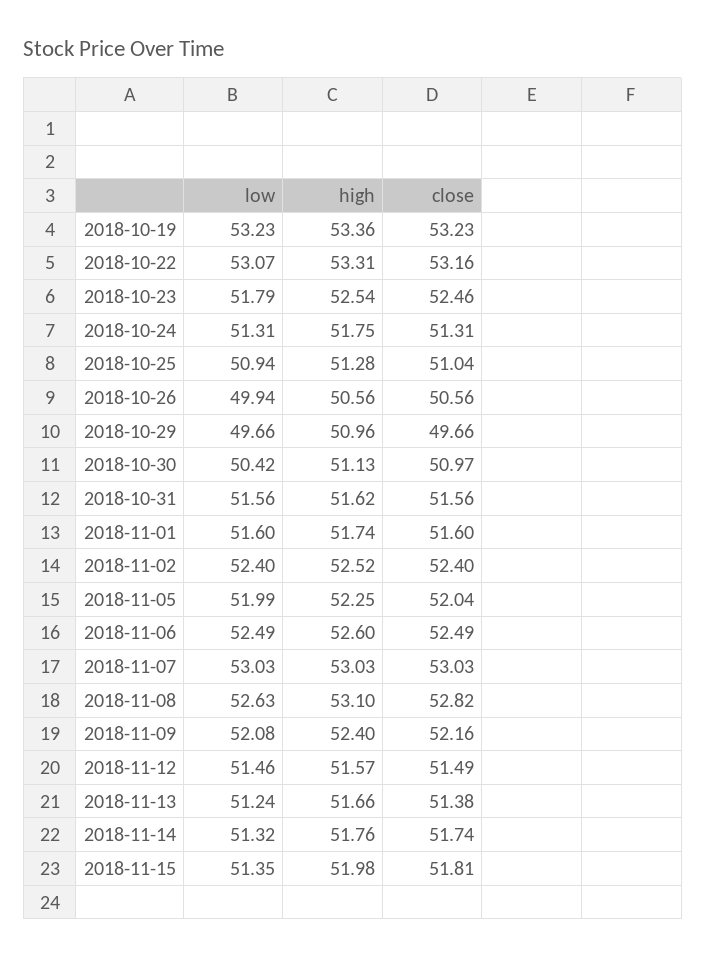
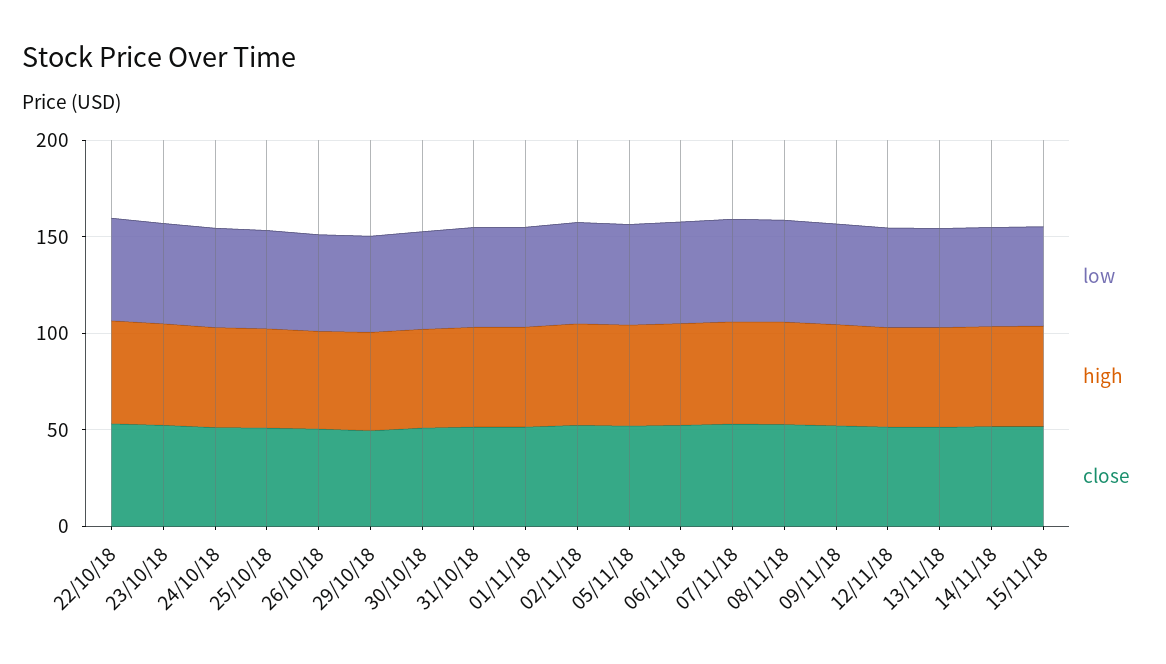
  {
    "low": {
-     "2018-10-19": 53.23,
      "2018-10-22": 53.07,
      "2018-10-23": 51.79,
      "2018-10-24": 51.31,
      "2018-10-25": 50.94,
      "2018-10-26": 49.94,
      "2018-10-29": 49.66,
      "2018-10-30": 50.42,
      "2018-10-31": 51.56,
      "2018-11-01": 51.6,
      "2018-11-02": 52.4,
      "2018-11-05": 51.99,
      "2018-11-06": 52.49,
      "2018-11-07": 53.03,
      "2018-11-08": 52.63,
      "2018-11-09": 52.08,
      "2018-11-12": 51.46,
      "2018-11-13": 51.24,
      "2018-11-14": 51.32,
      "2018-11-15": 51.35
    },
    "high": {
-     "2018-10-19": 53.36,
      "2018-10-22": 53.31,
      "2018-10-23": 52.54,
      "2018-10-24": 51.75,
      "2018-10-25": 51.28,
      "2018-10-26": 50.56,
      "2018-10-29": 50.96,
      "2018-10-30": 51.13,
      "2018-10-31": 51.62,
      "2018-11-01": 51.74,
      "2018-11-02": 52.52,
      "2018-11-05": 52.25,
      "2018-11-06": 52.6,
      "2018-11-07": 53.03,
      "2018-11-08": 53.1,
      "2018-11-09": 52.4,
      "2018-11-12": 51.57,
      "2018-11-13": 51.66,
      "2018-11-14": 51.76,
      "2018-11-15": 51.98
    },
    "close": {
-     "2018-10-19": 53.23,
      "2018-10-22": 53.16,
      "2018-10-23": 52.46,
      "2018-10-24": 51.31,
      "2018-10-25": 51.04,
      "2018-10-26": 50.56,
      "2018-10-29": 49.66,
      "2018-10-30": 50.97,
      "2018-10-31": 51.56,
      "2018-11-01": 51.6,
      "2018-11-02": 52.4,
      "2018-11-05": 52.04,
      "2018-11-06": 52.49,
      "2018-11-07": 53.03,
      "2018-11-08": 52.82,
      "2018-11-09": 52.16,
      "2018-11-12": 51.49,
      "2018-11-13": 51.38,
      "2018-11-14": 51.74,
      "2018-11-15": 51.81
    }
  }

